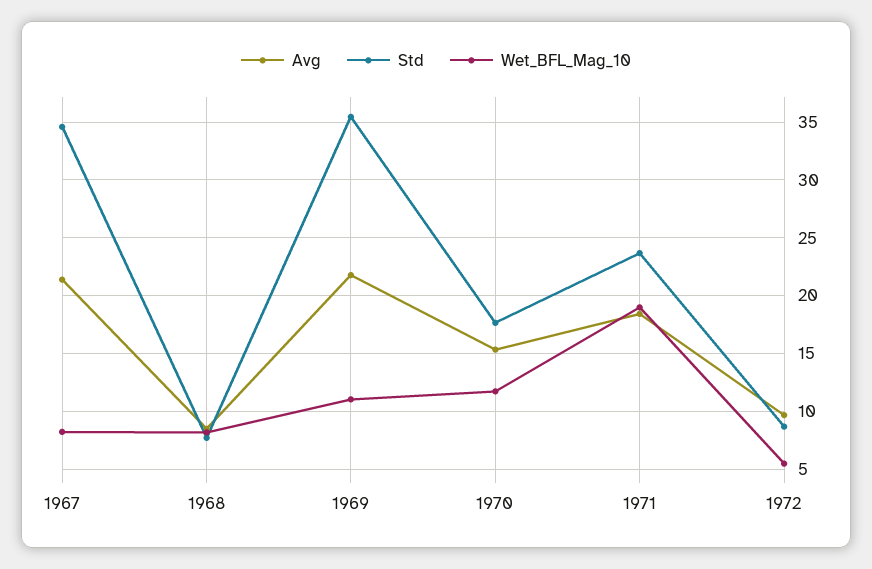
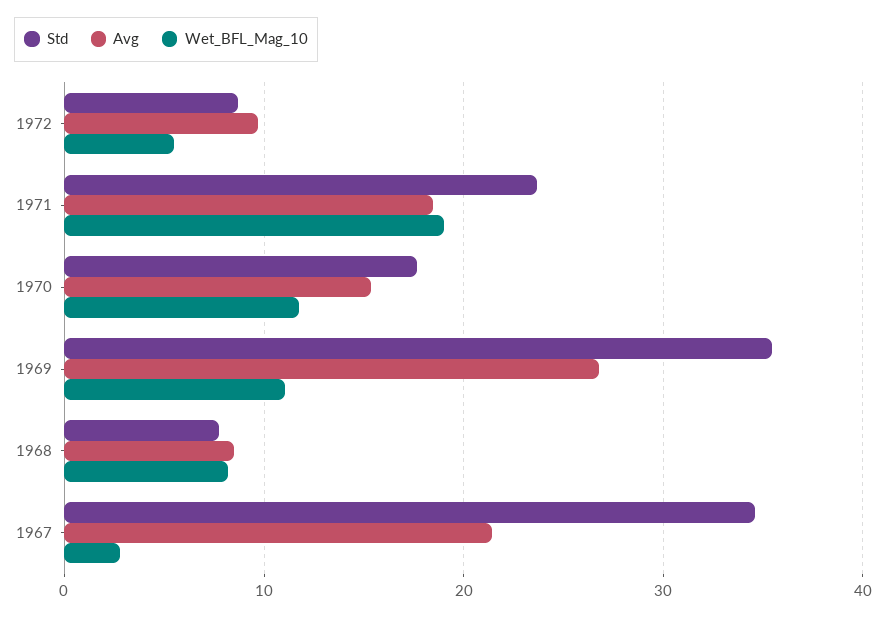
  {
    "Avg": {
      "1967": 21,
      "1968": 9,
-     "1969": 22,
+     "1969": 27,
      "1970": 15,
      "1971": 18,
      "1972": 10
    },
    "Std": {
      "1967": 35,
      "1968": 8,
      "1969": 35,
      "1970": 18,
      "1971": 24,
      "1972": 9
    },
    "Wet_BFL_Mag_10": {
-     "1967": 8,
+     "1967": 3,
      "1968": 8,
      "1969": 11,
      "1970": 12,
      "1971": 19,
      "1972": 6
    }
  }

